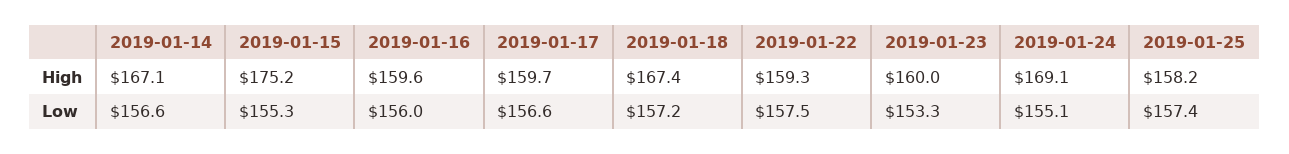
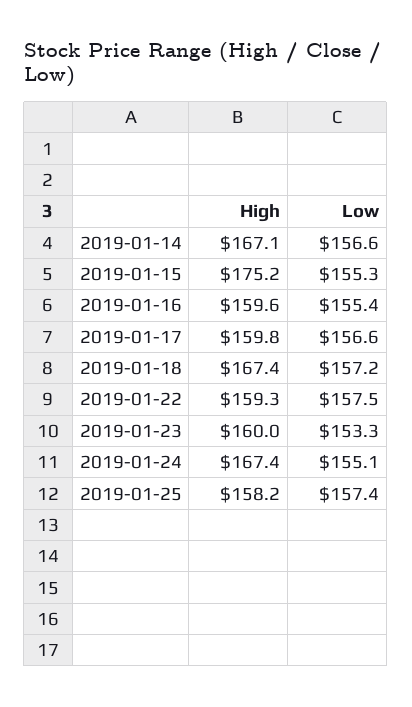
  {
    "2019-01-14": {
      "High": 167.1,
      "Low": 156.6
    },
    "2019-01-15": {
      "High": 175.2,
      "Low": 155.3
    },
    "2019-01-16": {
      "High": 159.6,
-     "Low": 156
+     "Low": 155.4
    },
    "2019-01-17": {
-     "High": 159.7,
+     "High": 159.8,
      "Low": 156.6
    },
    "2019-01-18": {
      "High": 167.4,
      "Low": 157.2
    },
    "2019-01-22": {
      "High": 159.3,
      "Low": 157.5
    },
    "2019-01-23": {
      "High": 160,
      "Low": 153.3
    },
    "2019-01-24": {
-     "High": 169.1,
+     "High": 167.4,
      "Low": 155.1
    },
    "2019-01-25": {
      "High": 158.2,
      "Low": 157.4
    }
  }

